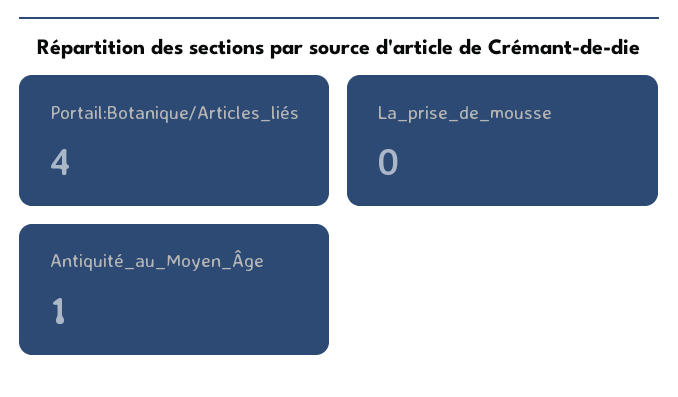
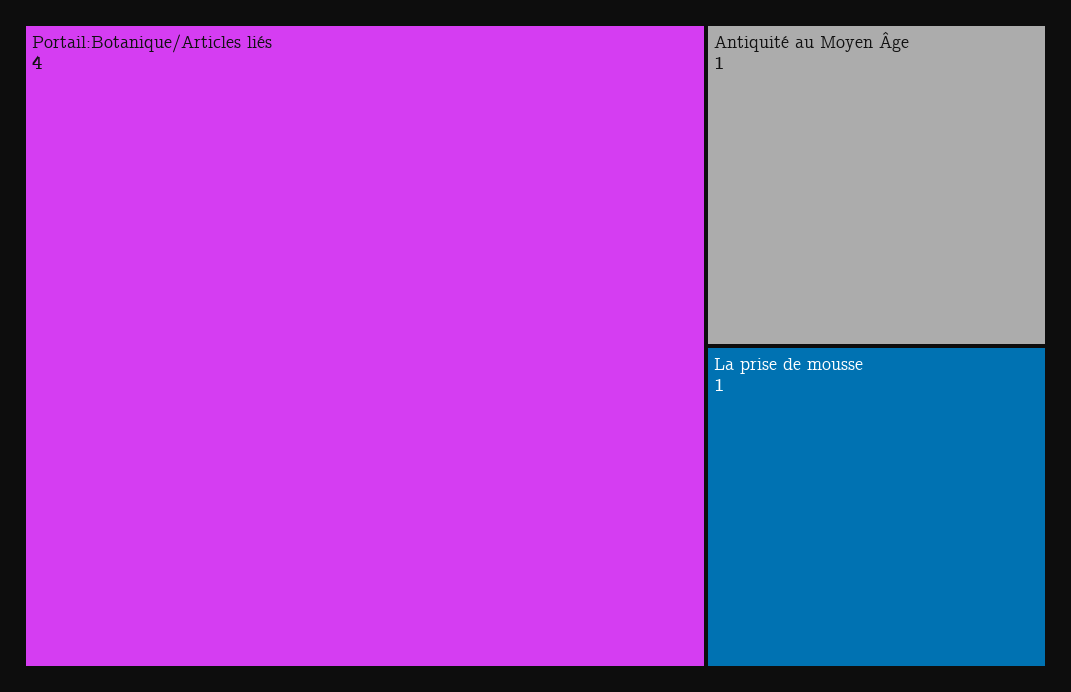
  {
    "Portail:Botanique/Articles_liés": 4,
-   "La_prise_de_mousse": 0,
+   "La_prise_de_mousse": 1,
    "Antiquité_au_Moyen_Âge": 1
  }

